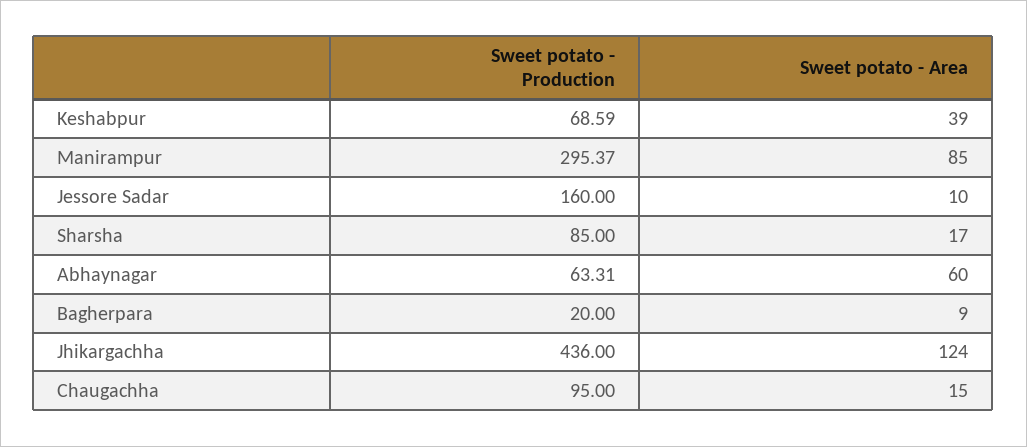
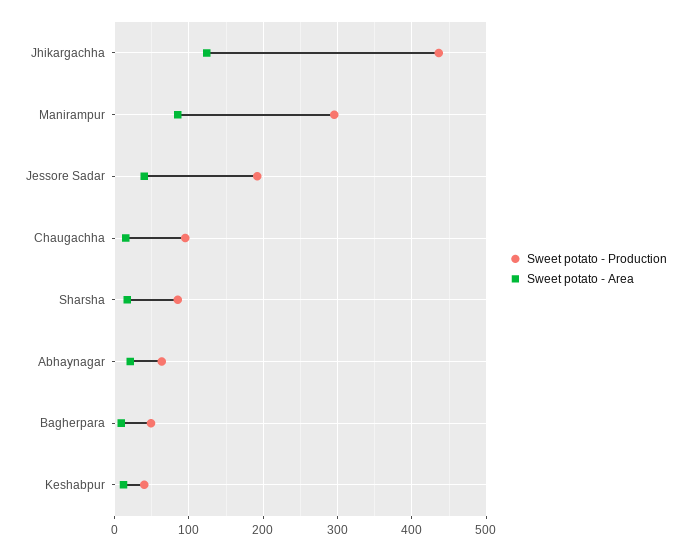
  {
    "Sweet potato - Production": {
-     "Keshabpur": 68.59,
+     "Keshabpur": 40,
      "Manirampur": 295.37,
-     "Jessore Sadar": 160,
+     "Jessore Sadar": 190,
      "Sharsha": 85,
      "Abhaynagar": 63.31,
-     "Bagherpara": 20,
+     "Bagherpara": 50,
      "Jhikargachha": 436,
      "Chaugachha": 95
    },
    "Sweet potato - Area": {
-     "Keshabpur": 39,
+     "Keshabpur": 10,
      "Manirampur": 85,
-     "Jessore Sadar": 10,
+     "Jessore Sadar": 40,
      "Sharsha": 17,
-     "Abhaynagar": 60,
+     "Abhaynagar": 20,
      "Bagherpara": 9,
      "Jhikargachha": 124,
      "Chaugachha": 15
    }
  }

